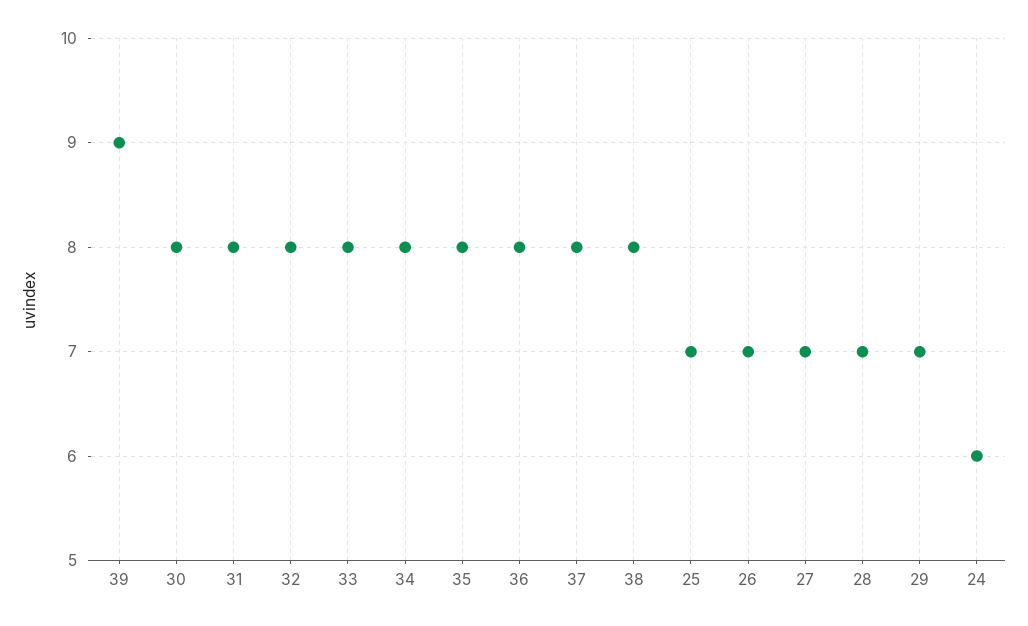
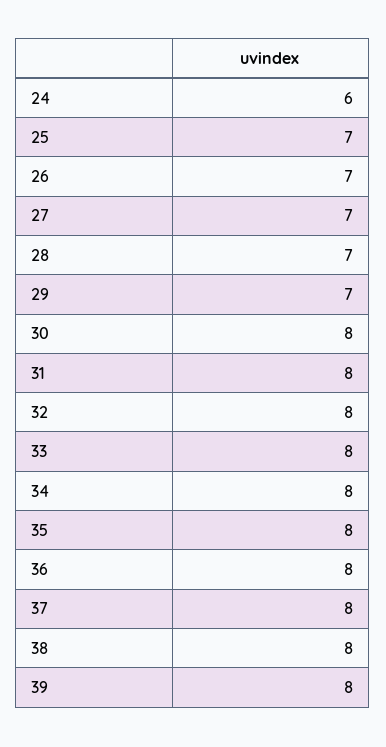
  {
-   "39": 9,
+   "39": 8,
    "30": 8,
    "31": 8,
    "32": 8,
    "33": 8,
    "34": 8,
    "35": 8,
    "36": 8,
    "37": 8,
    "38": 8,
    "25": 7,
    "26": 7,
    "27": 7,
    "28": 7,
    "29": 7,
    "24": 6
  }

